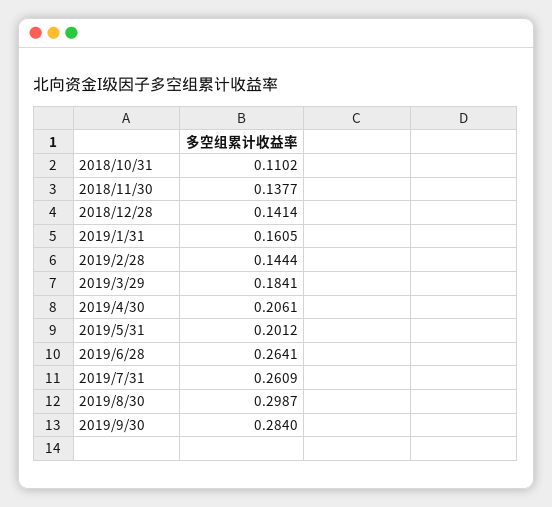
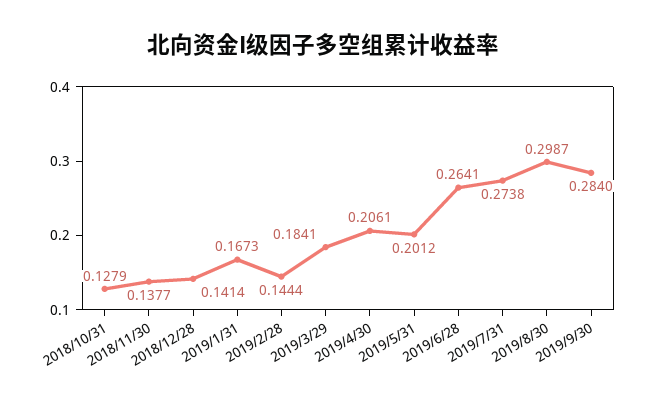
  {
-   "2018/10/31": 0.1102,
+   "2018/10/31": 0.1279,
    "2018/11/30": 0.1377,
    "2018/12/28": 0.1414,
-   "2019/1/31": 0.1605,
+   "2019/1/31": 0.1673,
    "2019/2/28": 0.1444,
    "2019/3/29": 0.1841,
    "2019/4/30": 0.2061,
    "2019/5/31": 0.2012,
    "2019/6/28": 0.2641,
-   "2019/7/31": 0.2609,
+   "2019/7/31": 0.2738,
    "2019/8/30": 0.2987,
    "2019/9/30": 0.284
  }

